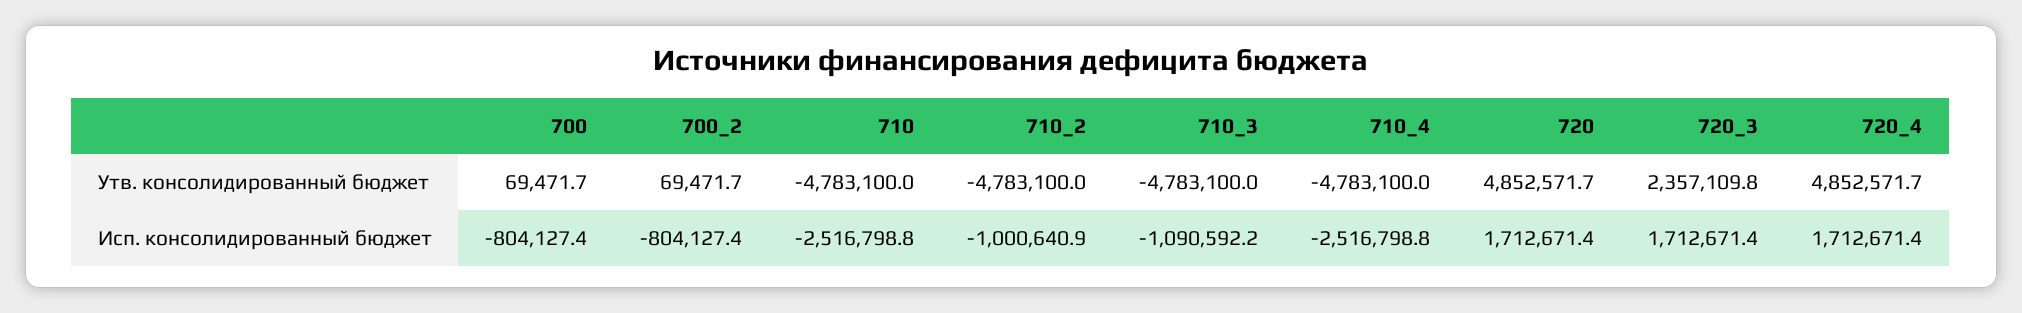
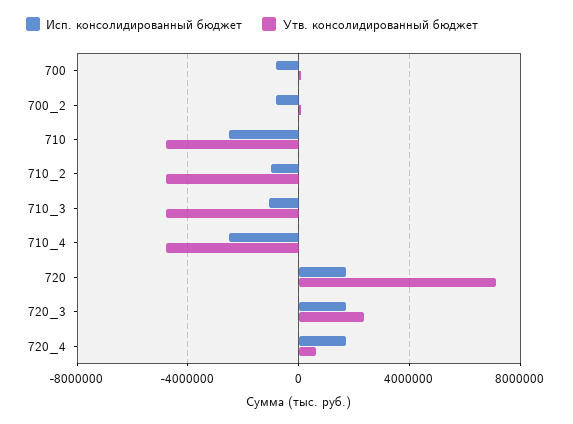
  {
    "Утв. консолидированный бюджет": {
      "700": 69471.7,
      "700_2": 69471.7,
      "710": -4783100,
      "710_2": -4783100,
      "710_3": -4783100,
      "710_4": -4783100,
-     "720": 4852571.7,
+     "720": 7000000,
      "720_3": 2357109.8,
-     "720_4": 4852571.7
+     "720_4": 500000
    },
    "Исп. консолидированный бюджет": {
      "700": -804127.4,
      "700_2": -804127.4,
      "710": -2516798.8,
      "710_2": -1000640.9,
      "710_3": -1090592.2,
      "710_4": -2516798.8,
      "720": 1712671.4,
      "720_3": 1712671.4,
      "720_4": 1712671.4
    }
  }

